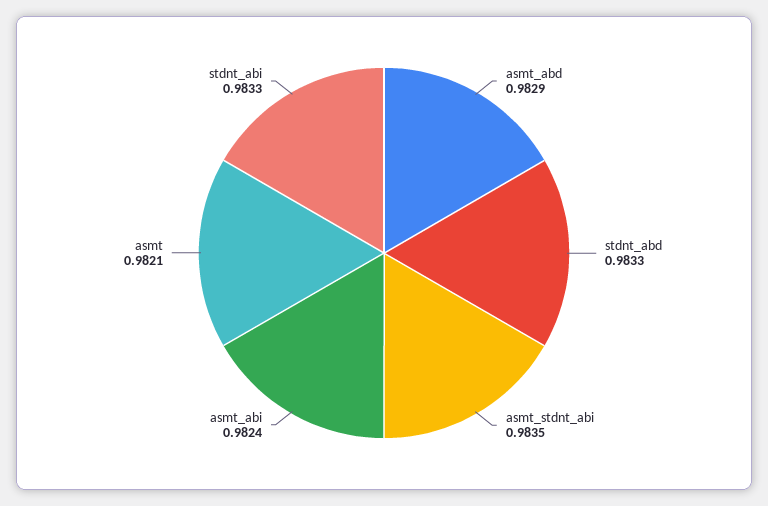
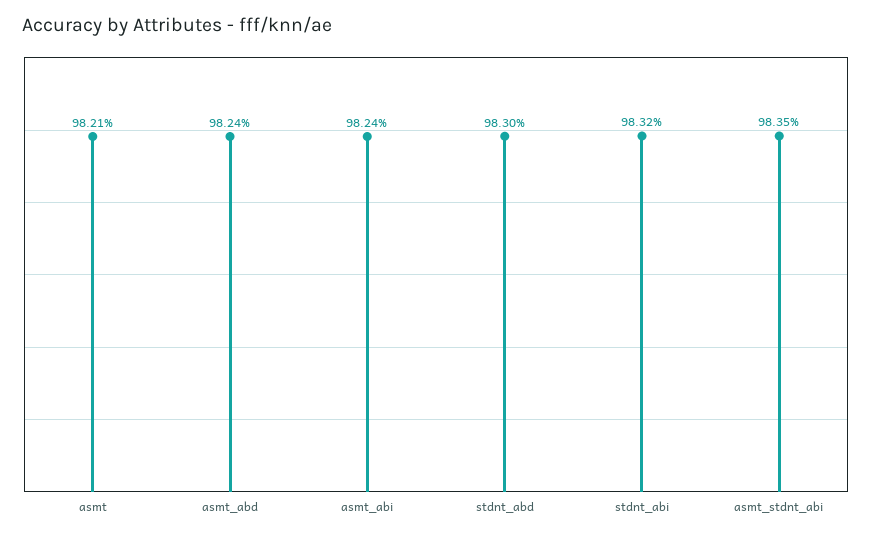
  {
-   "asmt_abd": 0.9829,
+   "asmt_abd": 0.9824,
-   "stdnt_abd": 0.9833,
+   "stdnt_abd": 0.983,
    "asmt_stdnt_abi": 0.9835,
    "asmt_abi": 0.9824,
    "asmt": 0.9821,
-   "stdnt_abi": 0.9833
+   "stdnt_abi": 0.9832
  }

